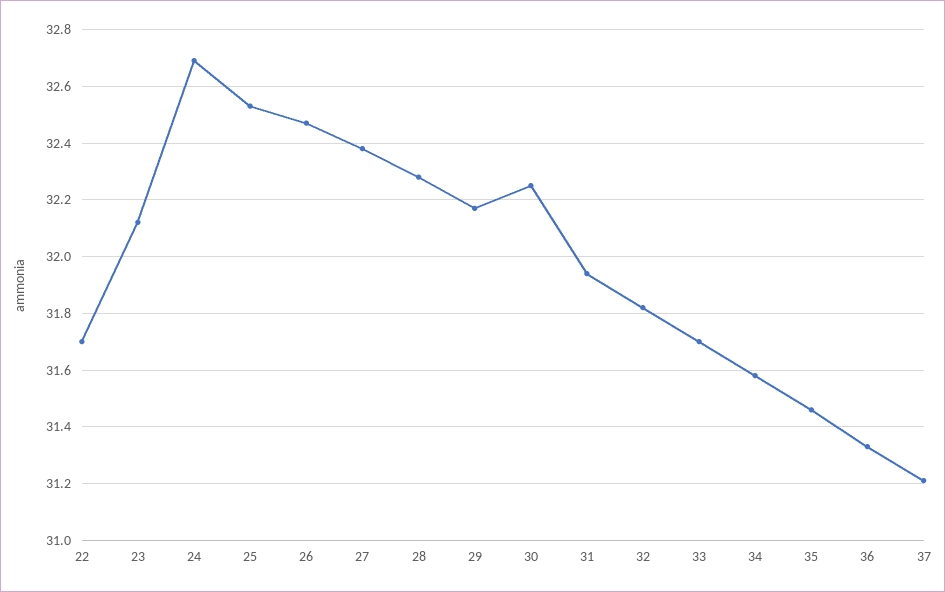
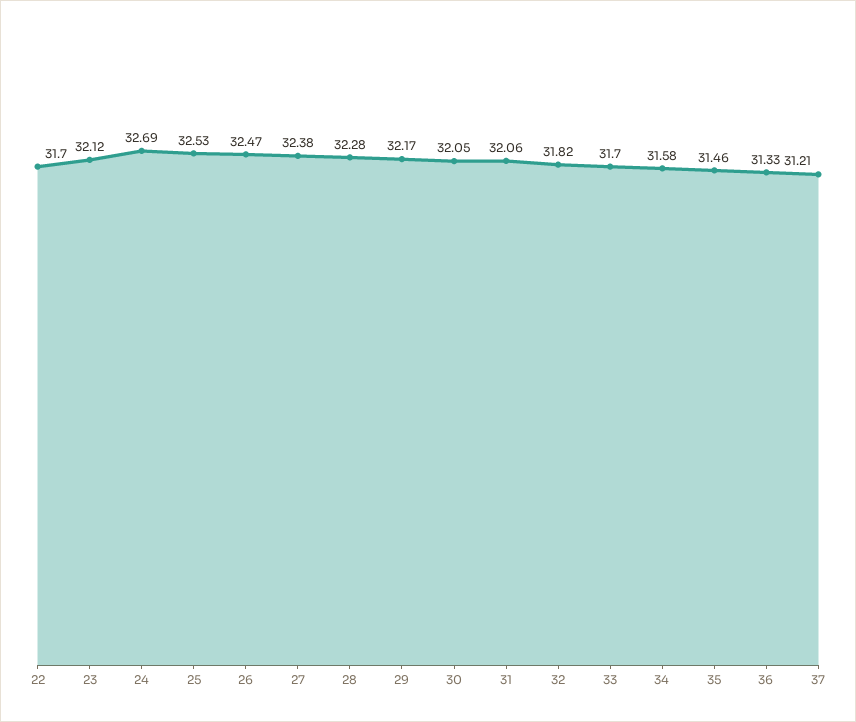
  {
    "22": 31.7,
    "23": 32.12,
    "24": 32.69,
    "25": 32.53,
    "26": 32.47,
    "27": 32.38,
    "28": 32.28,
    "29": 32.17,
-   "30": 32.25,
+   "30": 32.05,
-   "31": 31.95,
+   "31": 32.06,
    "32": 31.82,
    "33": 31.7,
    "34": 31.58,
    "35": 31.46,
    "36": 31.33,
    "37": 31.21
  }

